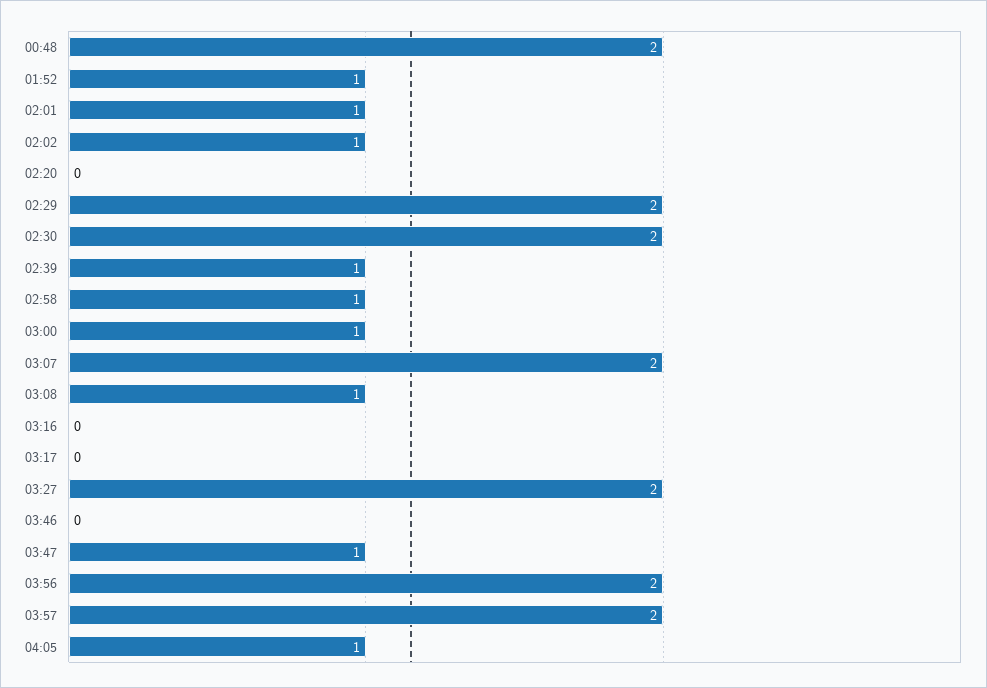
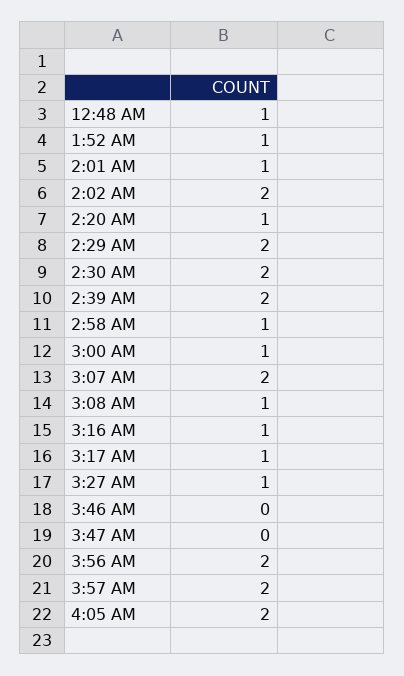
  {
-   "00:48": 2,
+   "00:48": 1,
    "01:52": 1,
    "02:01": 1,
-   "02:02": 1,
+   "02:02": 2,
-   "02:20": 0,
+   "02:20": 1,
    "02:29": 2,
    "02:30": 2,
-   "02:39": 1,
+   "02:39": 2,
    "02:58": 1,
    "03:00": 1,
    "03:07": 2,
    "03:08": 1,
-   "03:16": 0,
+   "03:16": 1,
-   "03:17": 0,
+   "03:17": 1,
-   "03:27": 2,
+   "03:27": 1,
    "03:46": 0,
-   "03:47": 1,
+   "03:47": 0,
    "03:56": 2,
    "03:57": 2,
-   "04:05": 1
+   "04:05": 2
  }

